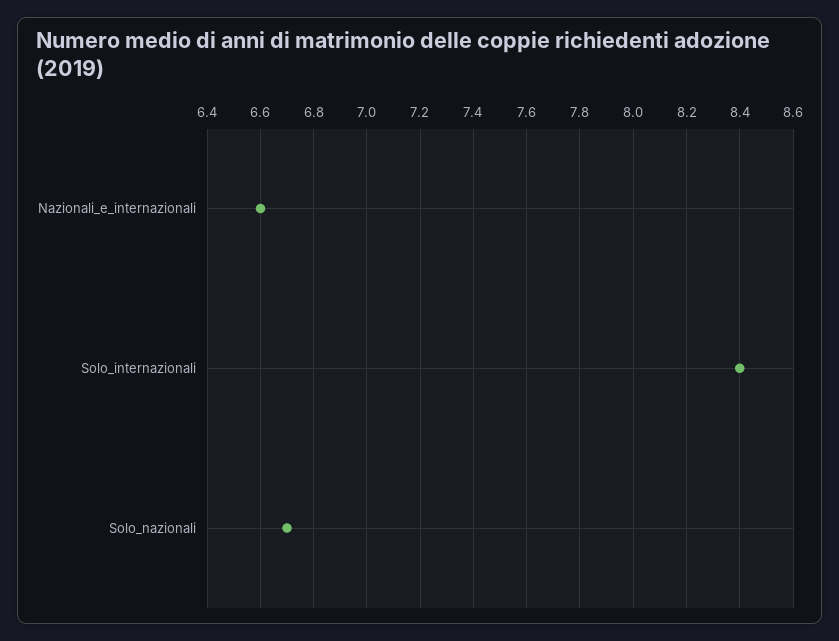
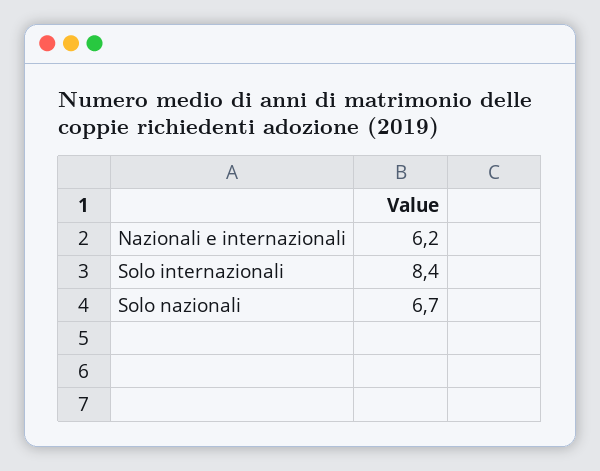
  {
-   "Nazionali_e_internazionali": 6.6,
+   "Nazionali_e_internazionali": 6.2,
    "Solo_internazionali": 8.4,
    "Solo_nazionali": 6.7
  }

